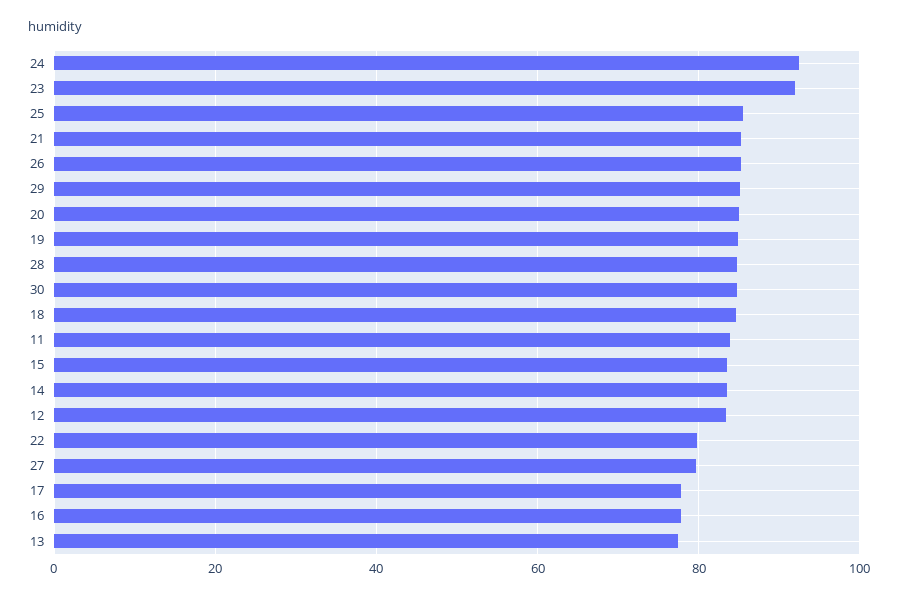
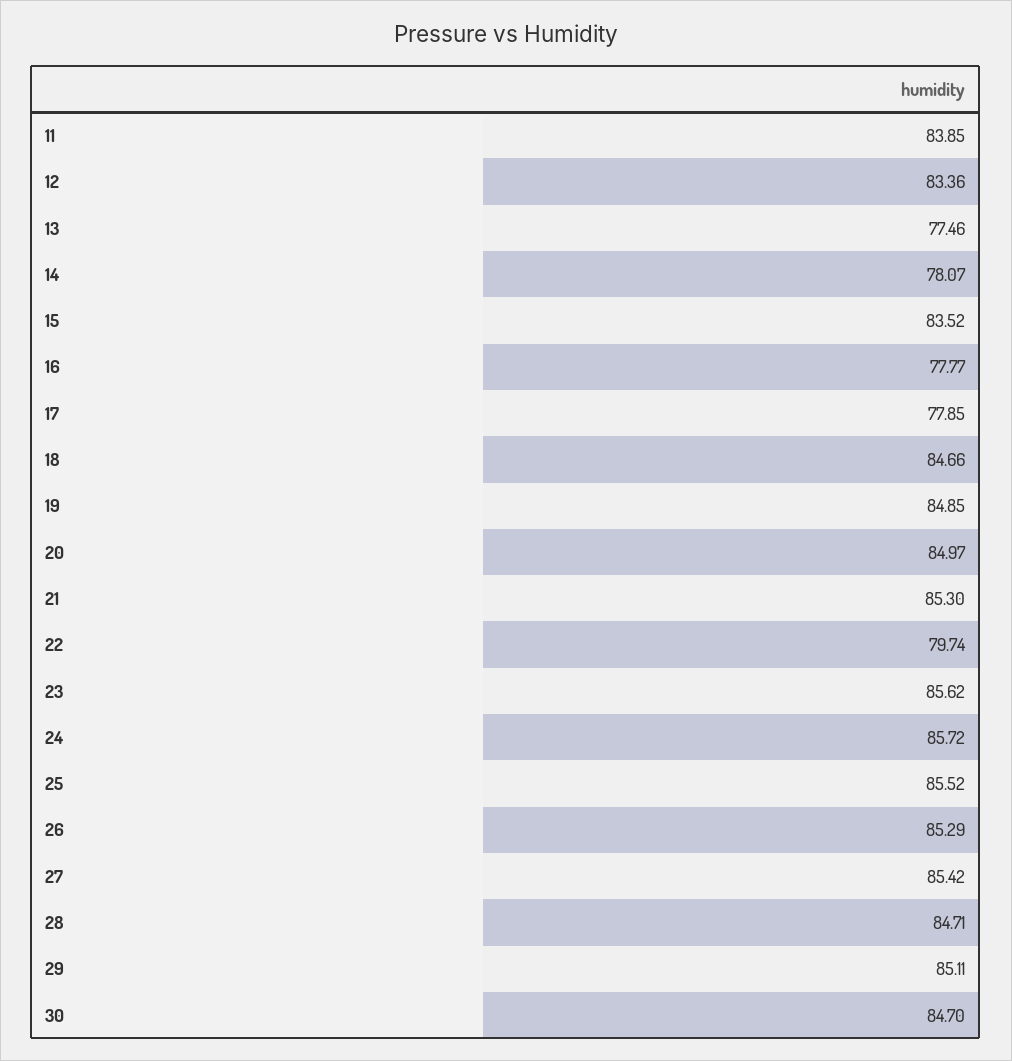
  {
-   "24": 92,
+   "24": 85.72,
-   "23": 92,
+   "23": 85.62,
    "25": 85.52,
    "21": 85.3,
    "26": 85.29,
    "29": 85.11,
    "20": 84.97,
    "19": 84.85,
    "28": 84.71,
    "30": 84.7,
    "18": 84.66,
    "11": 83.85,
    "15": 83.52,
-   "14": 84,
+   "14": 78.07,
    "12": 83.36,
    "22": 79.74,
-   "27": 80,
+   "27": 85.42,
    "17": 77.85,
    "16": 77.77,
    "13": 77.46
  }

